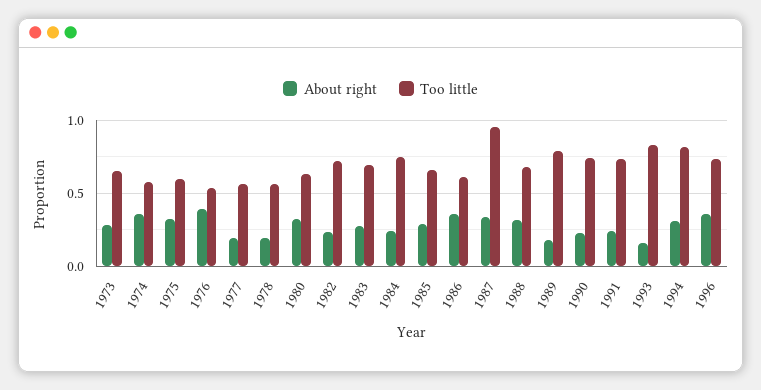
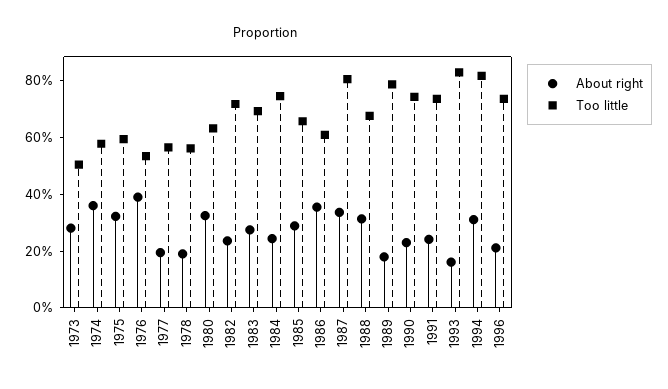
  {
    "About right": {
      "1973": 0.3,
      "1974": 0.35,
      "1975": 0.3,
      "1976": 0.4,
      "1977": 0.2,
      "1978": 0.2,
      "1980": 0.3,
      "1982": 0.25,
      "1983": 0.25,
      "1984": 0.25,
      "1985": 0.3,
      "1986": 0.35,
      "1987": 0.35,
      "1988": 0.3,
      "1989": 0.2,
      "1990": 0.25,
      "1991": 0.25,
      "1993": 0.15,
      "1994": 0.3,
-     "1996": 0.35
+     "1996": 0.2
    },
    "Too little": {
-     "1973": 0.65,
+     "1973": 0.5,
      "1974": 0.6,
      "1975": 0.6,
      "1976": 0.55,
      "1977": 0.55,
      "1978": 0.55,
      "1980": 0.65,
      "1982": 0.7,
      "1983": 0.7,
      "1984": 0.75,
      "1985": 0.65,
      "1986": 0.6,
-     "1987": 0.95,
+     "1987": 0.8,
      "1988": 0.7,
      "1989": 0.8,
      "1990": 0.75,
      "1991": 0.75,
      "1993": 0.85,
      "1994": 0.8,
      "1996": 0.75
    }
  }

